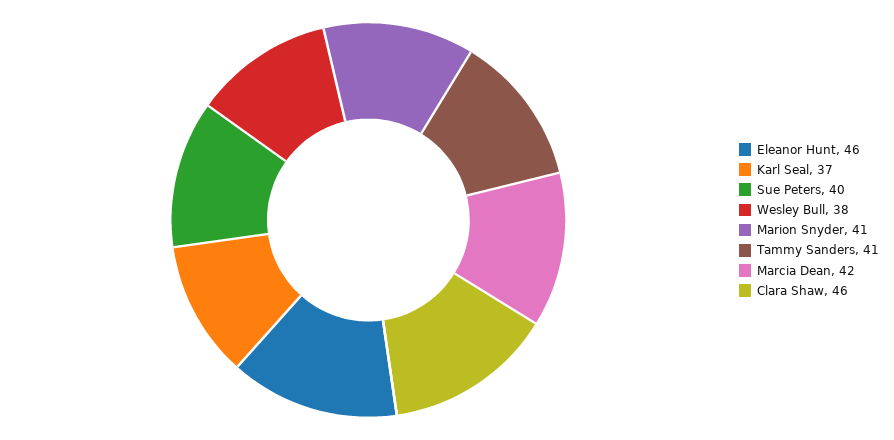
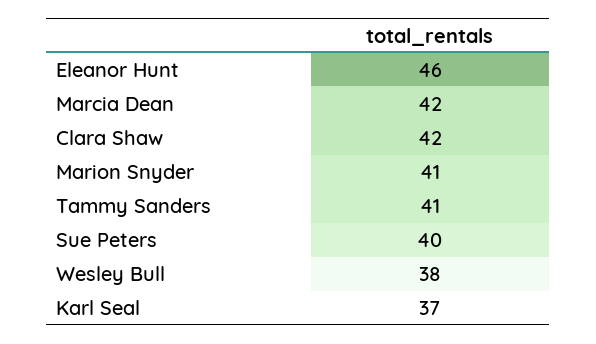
  {
    "Eleanor Hunt": 46,
    "Karl Seal": 37,
    "Sue Peters": 40,
    "Wesley Bull": 38,
    "Marion Snyder": 41,
    "Tammy Sanders": 41,
    "Marcia Dean": 42,
-   "Clara Shaw": 46
+   "Clara Shaw": 42
  }

